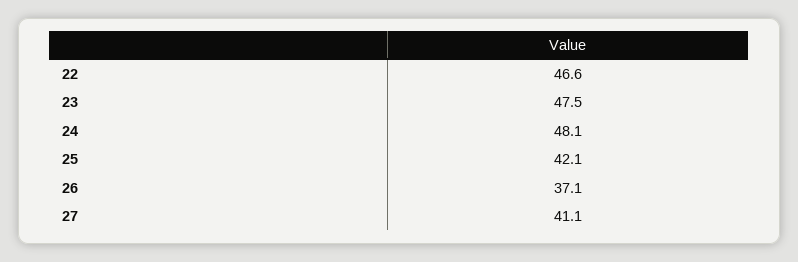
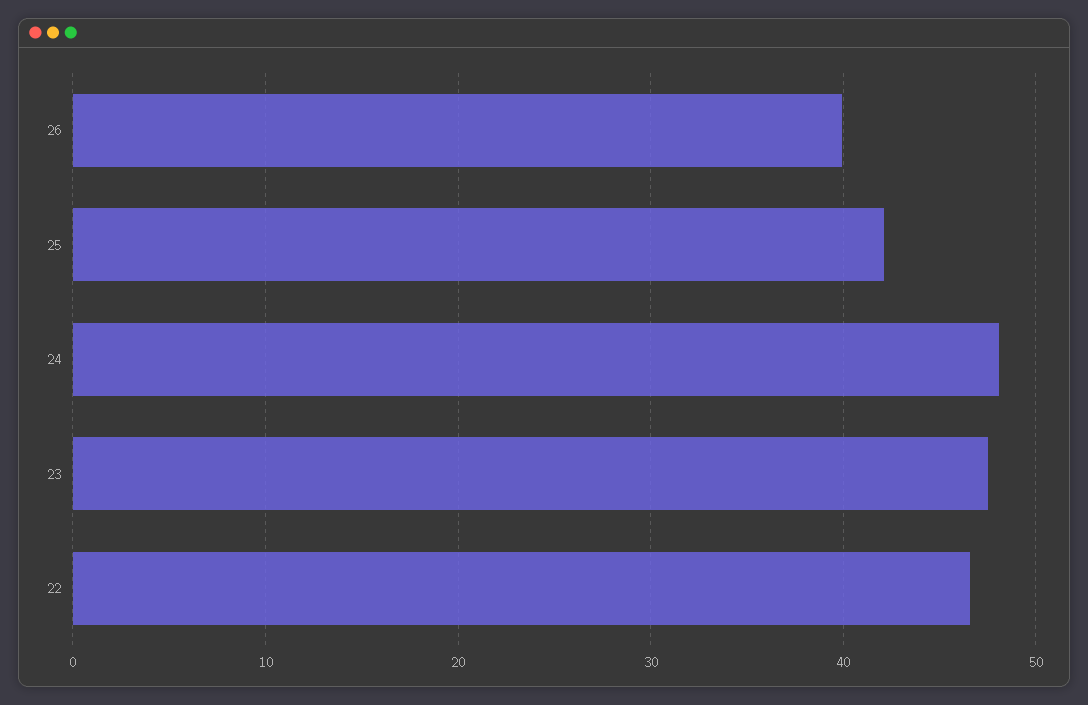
  {
    "22": 46.6,
    "23": 47.5,
    "24": 48.1,
    "25": 42.1,
-   "26": 37.1,
+   "26": 40
-   "27": 41.1
  }

